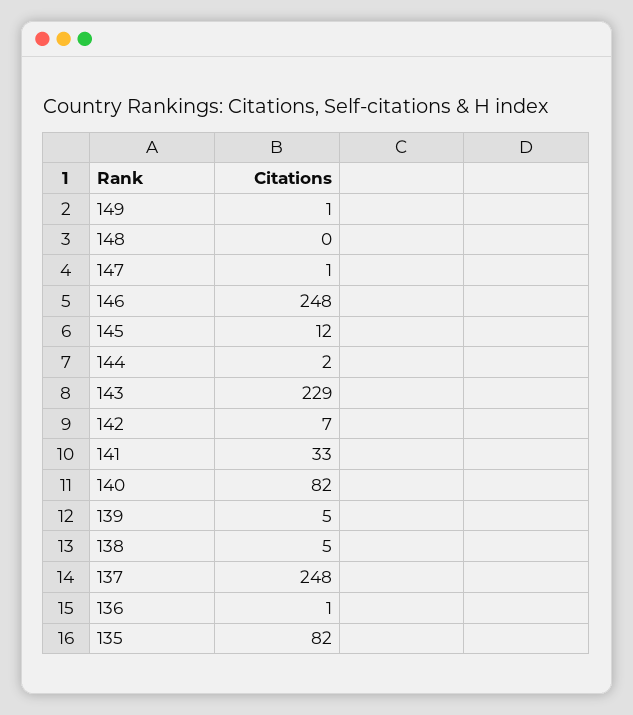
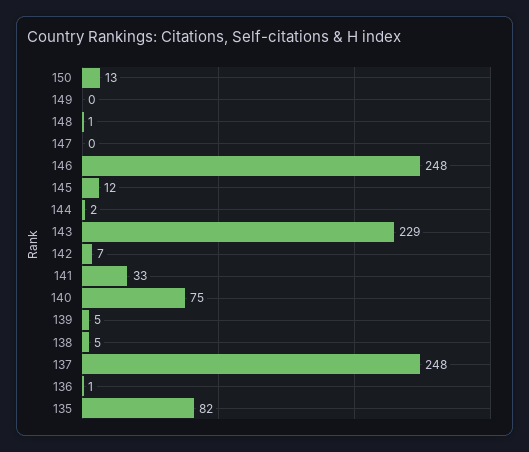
  {
-   "149": 1,
+   "149": 0,
-   "148": 0,
+   "148": 1,
-   "147": 1,
+   "147": 0,
    "146": 248,
    "145": 12,
    "144": 2,
    "143": 229,
    "142": 7,
    "141": 33,
-   "140": 82,
+   "140": 75,
    "139": 5,
    "138": 5,
    "137": 248,
    "136": 1,
-   "135": 82
+   "135": 82,
+   "150": 13
  }

